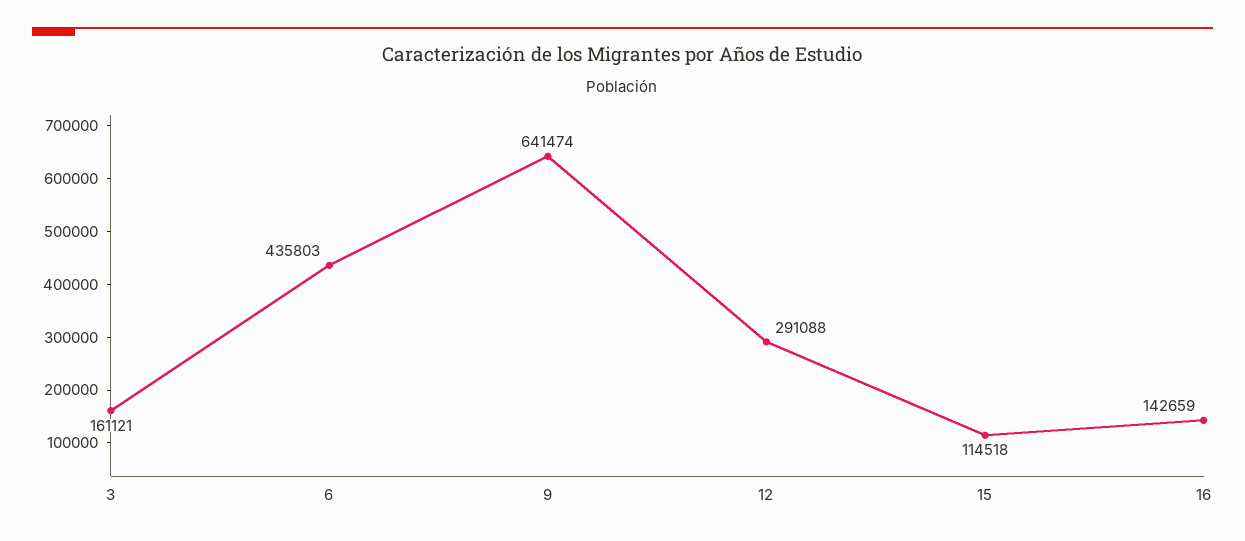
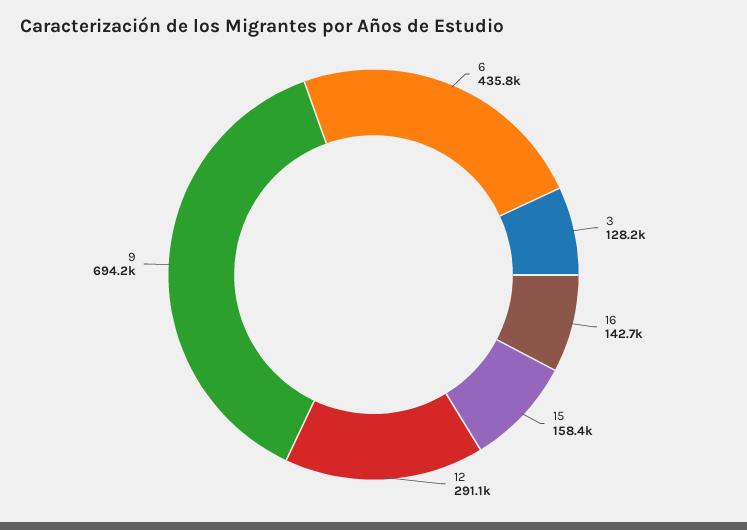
  {
-   "3": 161121,
+   "3": 128200,
    "6": 435803,
-   "9": 641474,
+   "9": 694200,
    "12": 291088,
-   "15": 114518,
+   "15": 158400,
    "16": 142659
  }

